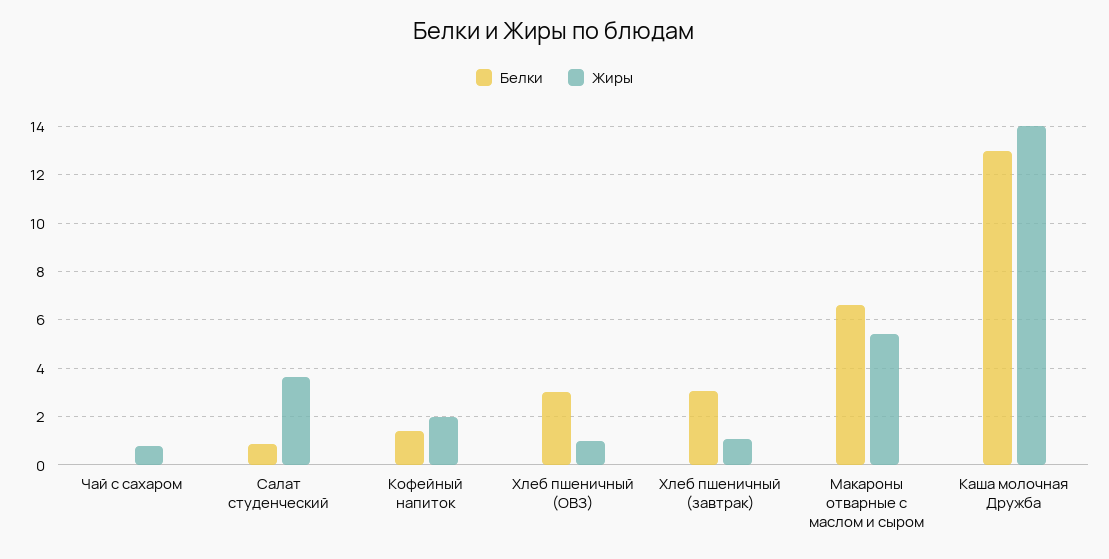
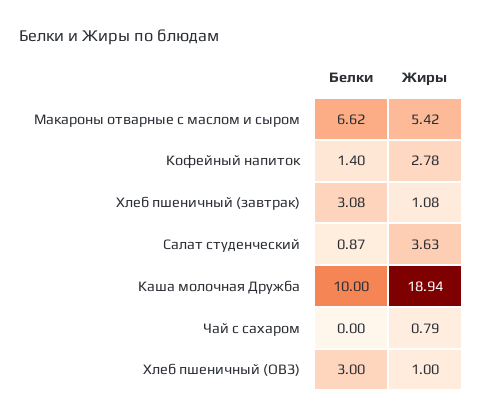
  {
    "Белки": {
      "Чай с сахаром": 0,
      "Салат студенческий": 0.87,
      "Кофейный напиток": 1.4,
      "Хлеб пшеничный (ОВЗ)": 3,
      "Хлеб пшеничный (завтрак)": 3.08,
      "Макароны отварные с маслом и сыром": 6.62,
-     "Каша молочная Дружба": 13
+     "Каша молочная Дружба": 10
    },
    "Жиры": {
      "Чай с сахаром": 0.79,
      "Салат студенческий": 3.63,
-     "Кофейный напиток": 2,
+     "Кофейный напиток": 2.78,
      "Хлеб пшеничный (ОВЗ)": 1,
      "Хлеб пшеничный (завтрак)": 1.08,
      "Макароны отварные с маслом и сыром": 5.42,
-     "Каша молочная Дружба": 14
+     "Каша молочная Дружба": 18.94
    }
  }

